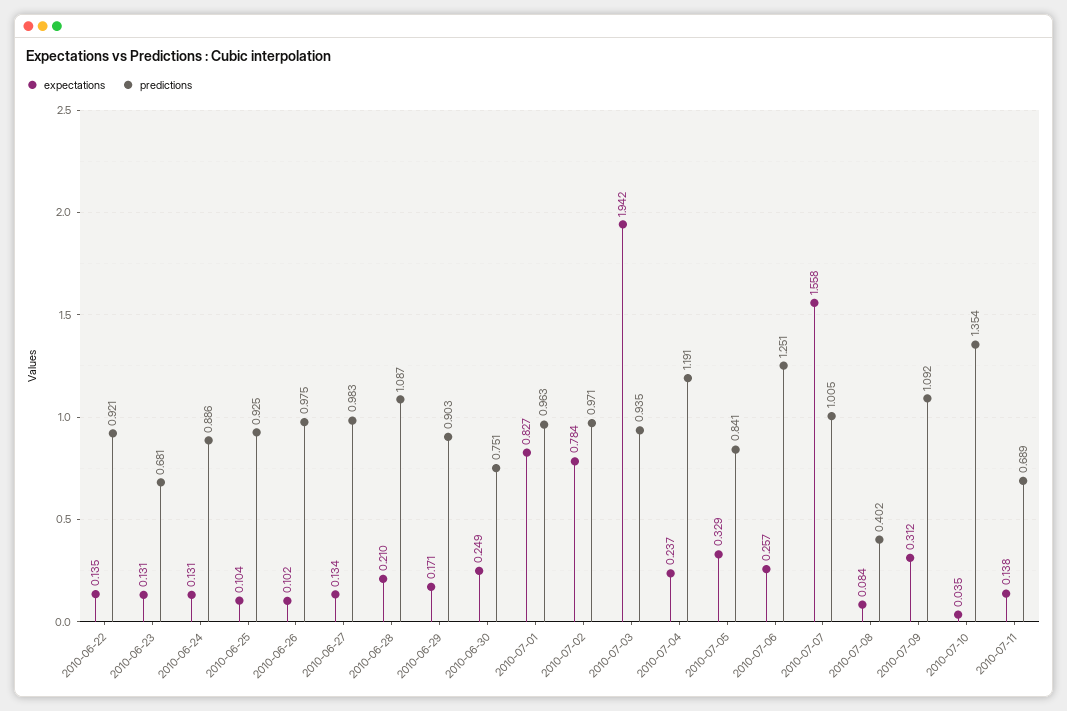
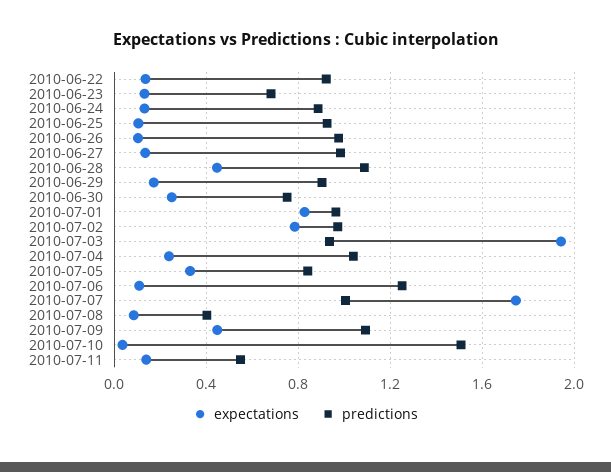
  {
    "expectations": {
      "2010-06-22": 0.135,
      "2010-06-23": 0.131,
      "2010-06-24": 0.131,
      "2010-06-25": 0.104,
      "2010-06-26": 0.102,
      "2010-06-27": 0.134,
-     "2010-06-28": 0.21,
+     "2010-06-28": 0.45,
      "2010-06-29": 0.171,
      "2010-06-30": 0.249,
      "2010-07-01": 0.827,
      "2010-07-02": 0.784,
      "2010-07-03": 1.942,
      "2010-07-04": 0.237,
      "2010-07-05": 0.329,
-     "2010-07-06": 0.257,
+     "2010-07-06": 0.1,
-     "2010-07-07": 1.558,
+     "2010-07-07": 1.75,
      "2010-07-08": 0.084,
-     "2010-07-09": 0.312,
+     "2010-07-09": 0.45,
      "2010-07-10": 0.035,
      "2010-07-11": 0.138
    },
    "predictions": {
      "2010-06-22": 0.921,
      "2010-06-23": 0.681,
      "2010-06-24": 0.886,
      "2010-06-25": 0.925,
      "2010-06-26": 0.975,
      "2010-06-27": 0.983,
      "2010-06-28": 1.087,
      "2010-06-29": 0.903,
      "2010-06-30": 0.751,
      "2010-07-01": 0.963,
      "2010-07-02": 0.971,
      "2010-07-03": 0.935,
-     "2010-07-04": 1.191,
+     "2010-07-04": 1.05,
      "2010-07-05": 0.841,
      "2010-07-06": 1.251,
      "2010-07-07": 1.005,
      "2010-07-08": 0.402,
      "2010-07-09": 1.092,
-     "2010-07-10": 1.354,
+     "2010-07-10": 1.5,
-     "2010-07-11": 0.689
+     "2010-07-11": 0.55
    }
  }

